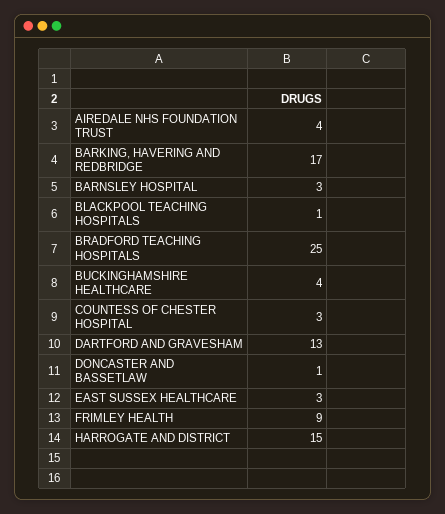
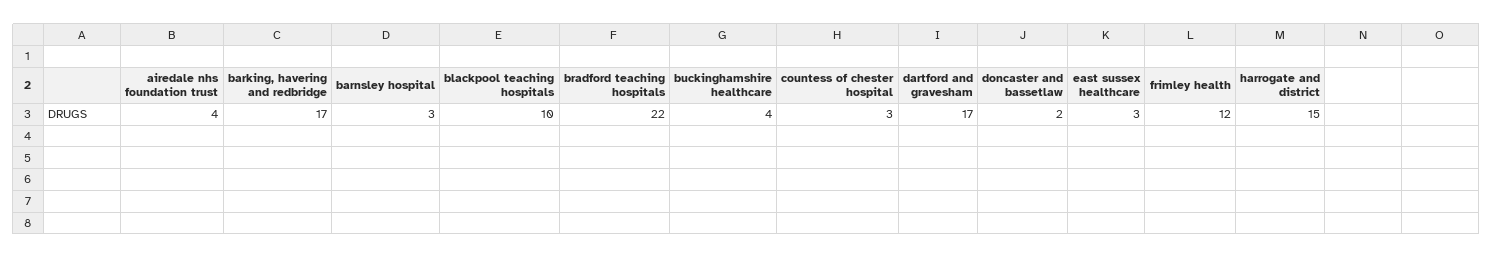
  {
    "AIREDALE NHS FOUNDATION TRUST": 4,
    "BARKING, HAVERING AND REDBRIDGE": 17,
    "BARNSLEY HOSPITAL": 3,
-   "BLACKPOOL TEACHING HOSPITALS": 1,
+   "BLACKPOOL TEACHING HOSPITALS": 10,
-   "BRADFORD TEACHING HOSPITALS": 25,
+   "BRADFORD TEACHING HOSPITALS": 22,
    "BUCKINGHAMSHIRE HEALTHCARE": 4,
    "COUNTESS OF CHESTER HOSPITAL": 3,
-   "DARTFORD AND GRAVESHAM": 13,
+   "DARTFORD AND GRAVESHAM": 17,
-   "DONCASTER AND BASSETLAW": 1,
+   "DONCASTER AND BASSETLAW": 2,
    "EAST SUSSEX HEALTHCARE": 3,
-   "FRIMLEY HEALTH": 9,
+   "FRIMLEY HEALTH": 12,
    "HARROGATE AND DISTRICT": 15
  }

